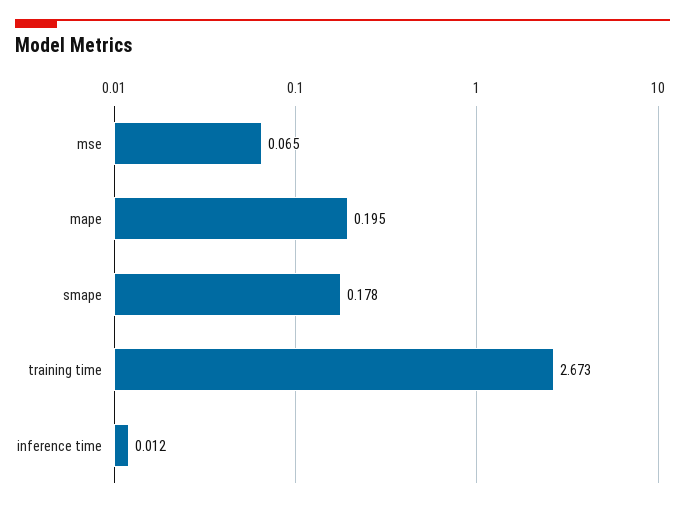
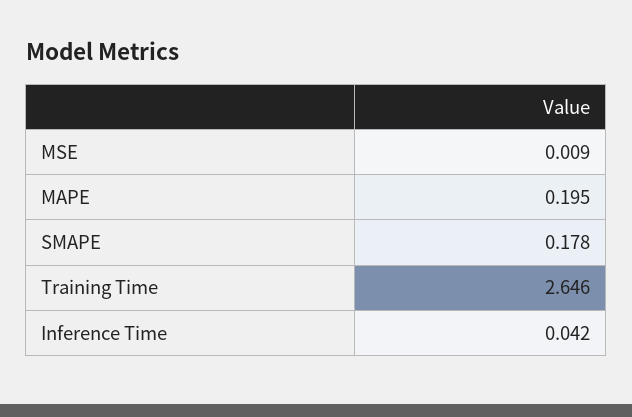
  {
-   "mse": 0.065,
+   "mse": 0.009,
    "mape": 0.195,
    "smape": 0.178,
-   "training time": 2.673,
+   "training time": 2.646,
-   "inference time": 0.012
+   "inference time": 0.042
  }

